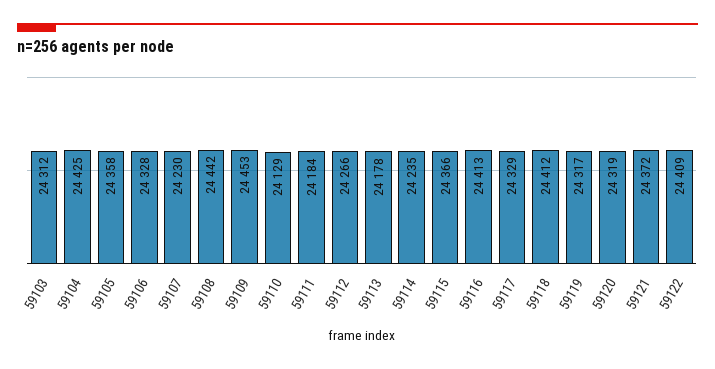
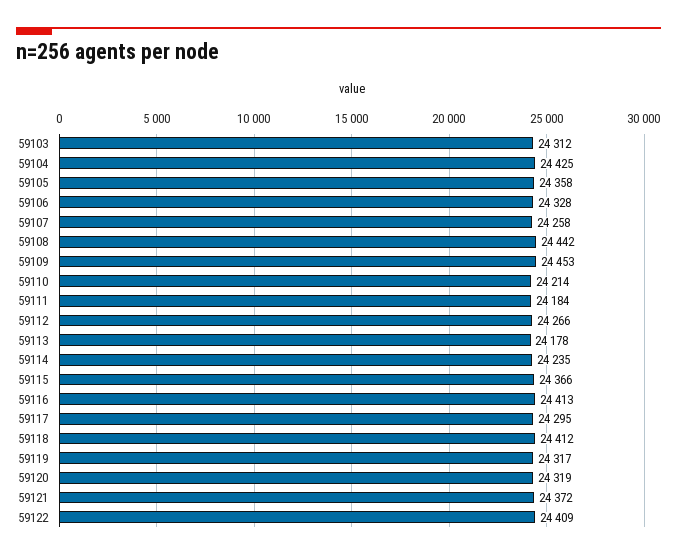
  {
    "59103": 24312,
    "59104": 24425,
    "59105": 24358,
    "59106": 24328,
-   "59107": 24230,
+   "59107": 24258,
    "59108": 24442,
    "59109": 24453,
-   "59110": 24129,
+   "59110": 24214,
    "59111": 24184,
    "59112": 24266,
    "59113": 24178,
    "59114": 24235,
    "59115": 24366,
    "59116": 24413,
-   "59117": 24329,
+   "59117": 24295,
    "59118": 24412,
    "59119": 24317,
    "59120": 24319,
    "59121": 24372,
    "59122": 24409
  }

